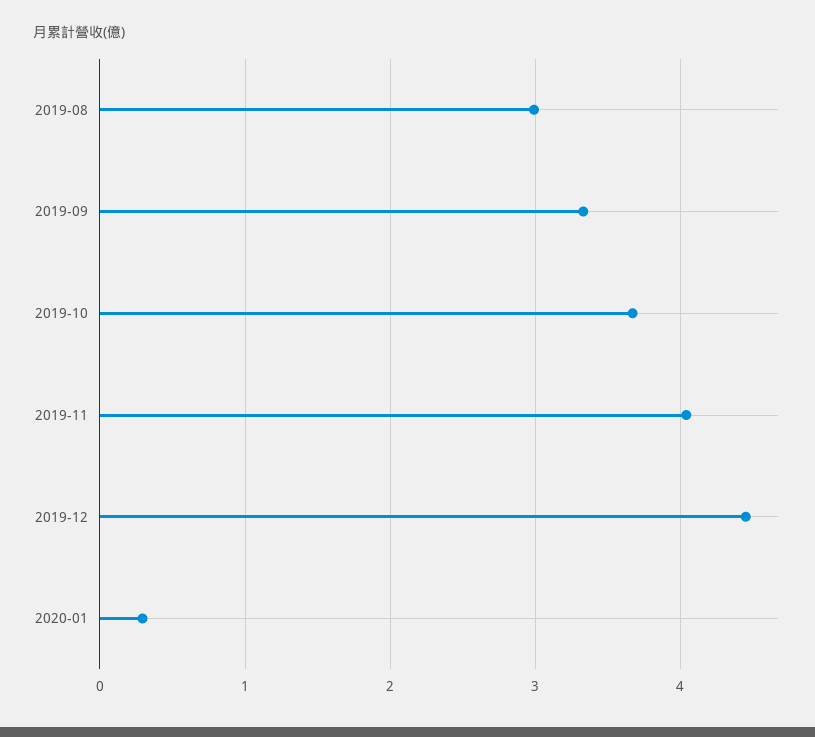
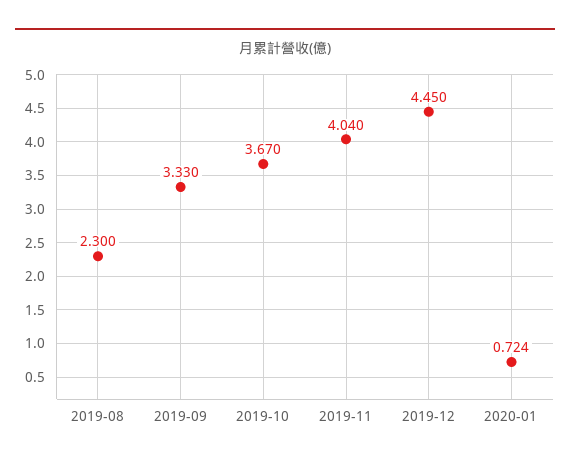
  {
-   "2019-08": 3,
+   "2019-08": 2.3,
    "2019-09": 3.33,
    "2019-10": 3.67,
    "2019-11": 4.04,
    "2019-12": 4.45,
-   "2020-01": 0.3
+   "2020-01": 0.724
  }

